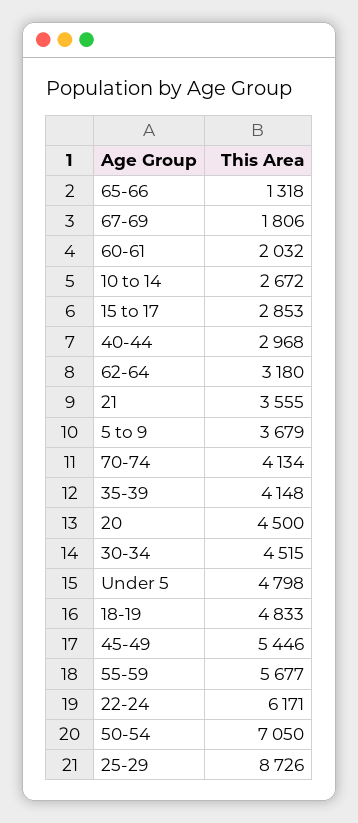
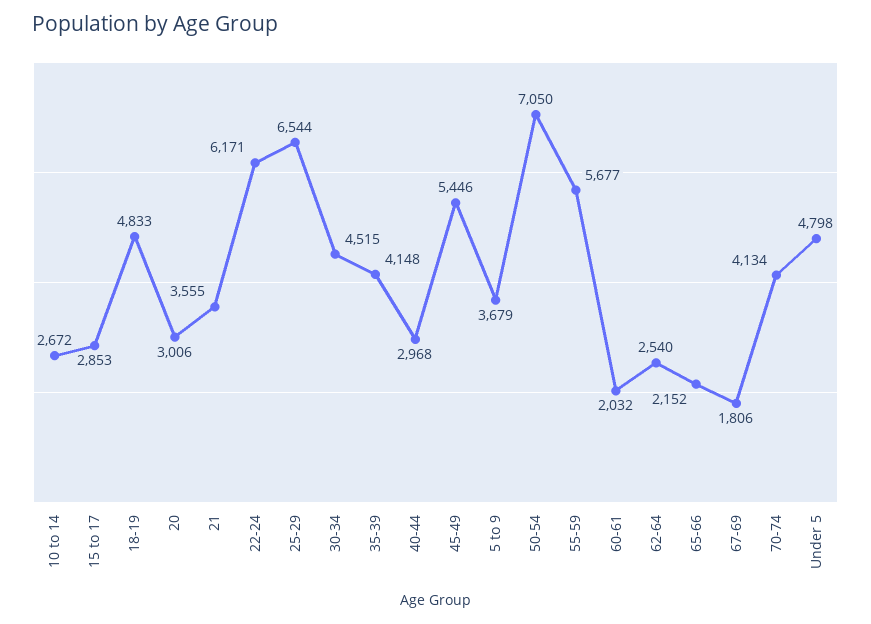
  {
-   "65-66": 1318,
+   "65-66": 2152,
    "67-69": 1806,
    "60-61": 2032,
    "10 to 14": 2672,
    "15 to 17": 2853,
    "40-44": 2968,
-   "62-64": 3180,
+   "62-64": 2540,
    "21": 3555,
    "5 to 9": 3679,
    "70-74": 4134,
    "35-39": 4148,
-   "20": 4500,
+   "20": 3006,
    "30-34": 4515,
    "Under 5": 4798,
    "18-19": 4833,
    "45-49": 5446,
    "55-59": 5677,
    "22-24": 6171,
    "50-54": 7050,
-   "25-29": 8726
+   "25-29": 6544
  }

